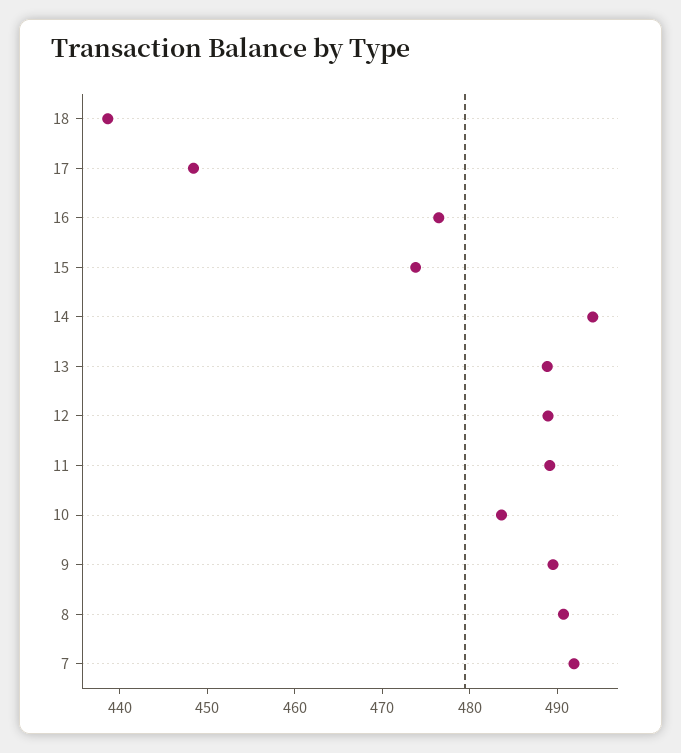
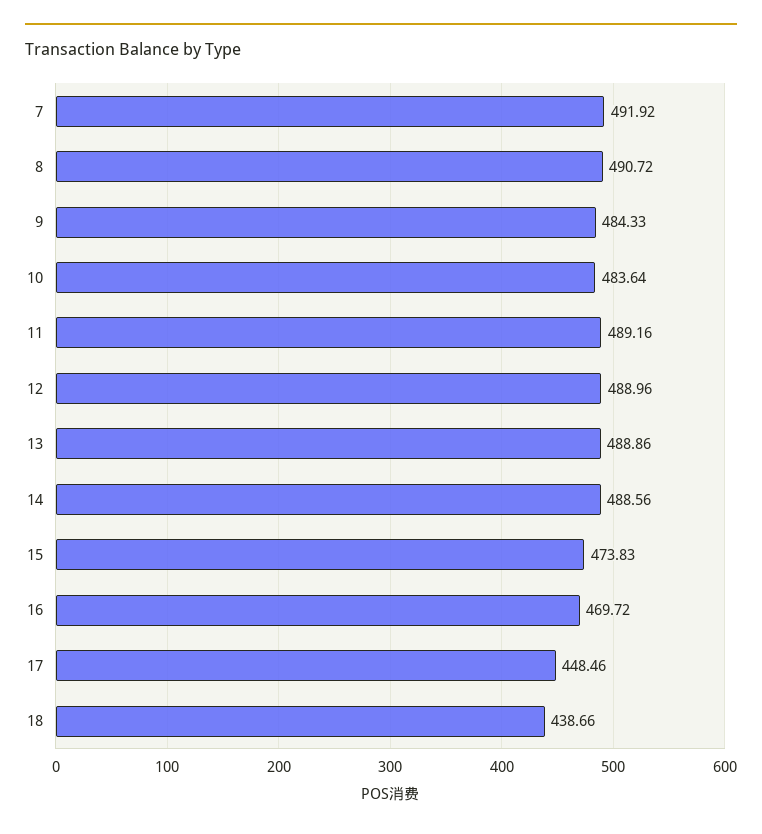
  {
    "18": 438.66,
    "17": 448.46,
-   "16": 476,
+   "16": 469.72,
    "15": 473.83,
-   "14": 494,
+   "14": 488.56,
    "13": 488.86,
    "12": 488.96,
    "11": 489.16,
    "10": 483.64,
-   "9": 490,
+   "9": 484.33,
    "8": 490.72,
    "7": 491.92
  }

